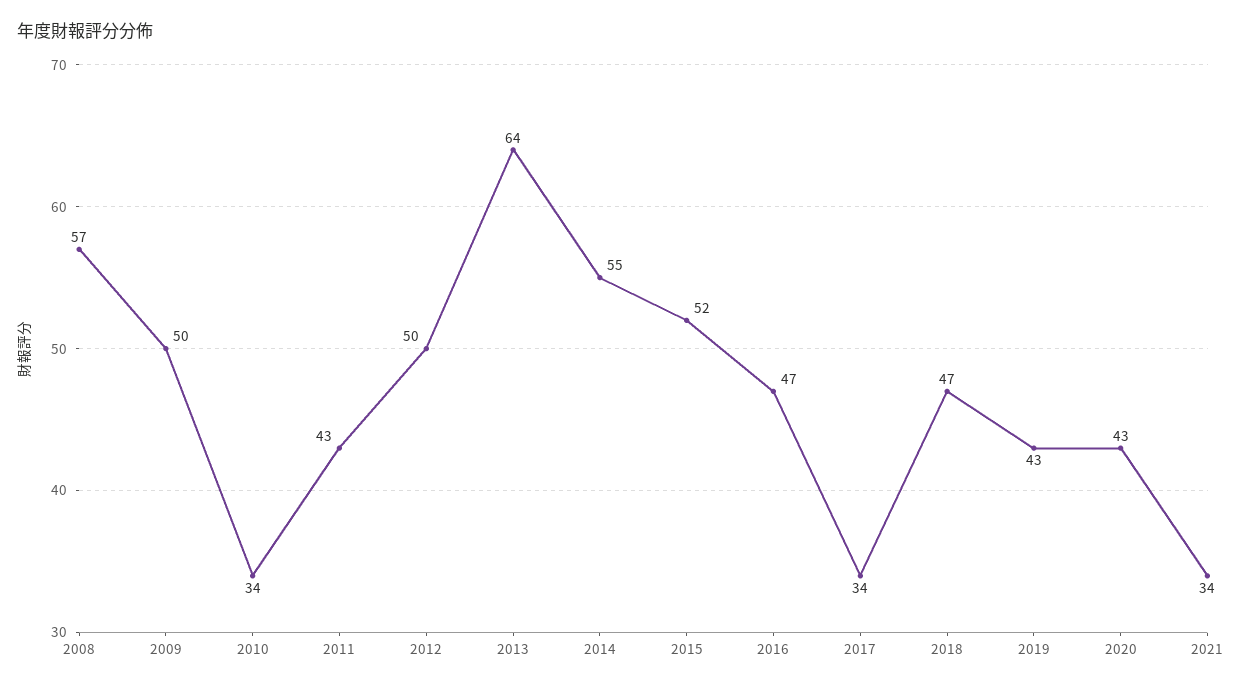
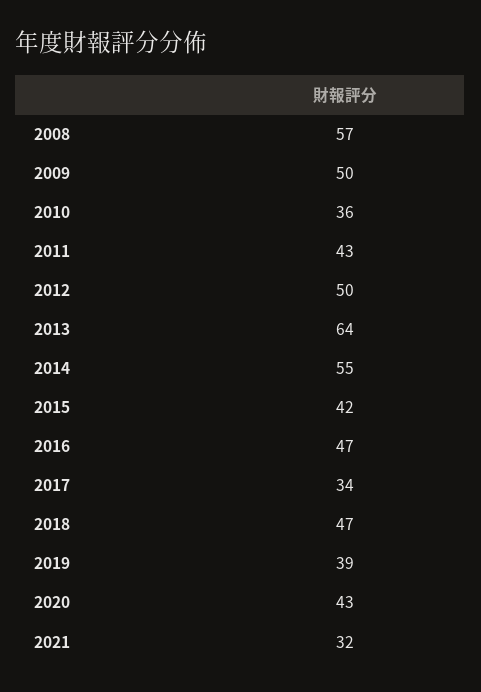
  {
    "2008": 57,
    "2009": 50,
-   "2010": 34,
+   "2010": 36,
    "2011": 43,
    "2012": 50,
    "2013": 64,
    "2014": 55,
-   "2015": 52,
+   "2015": 42,
    "2016": 47,
    "2017": 34,
    "2018": 47,
-   "2019": 43,
+   "2019": 39,
    "2020": 43,
-   "2021": 34
+   "2021": 32
  }

